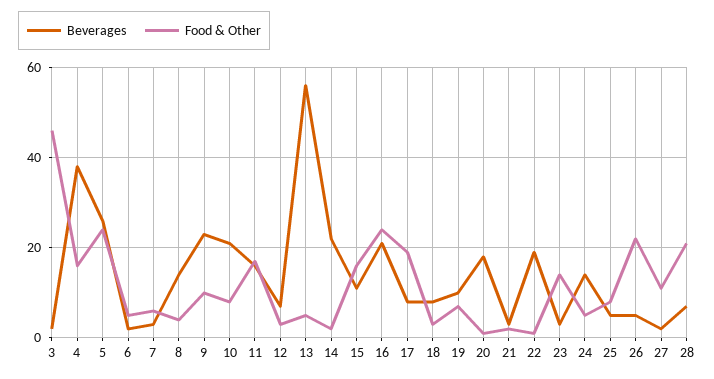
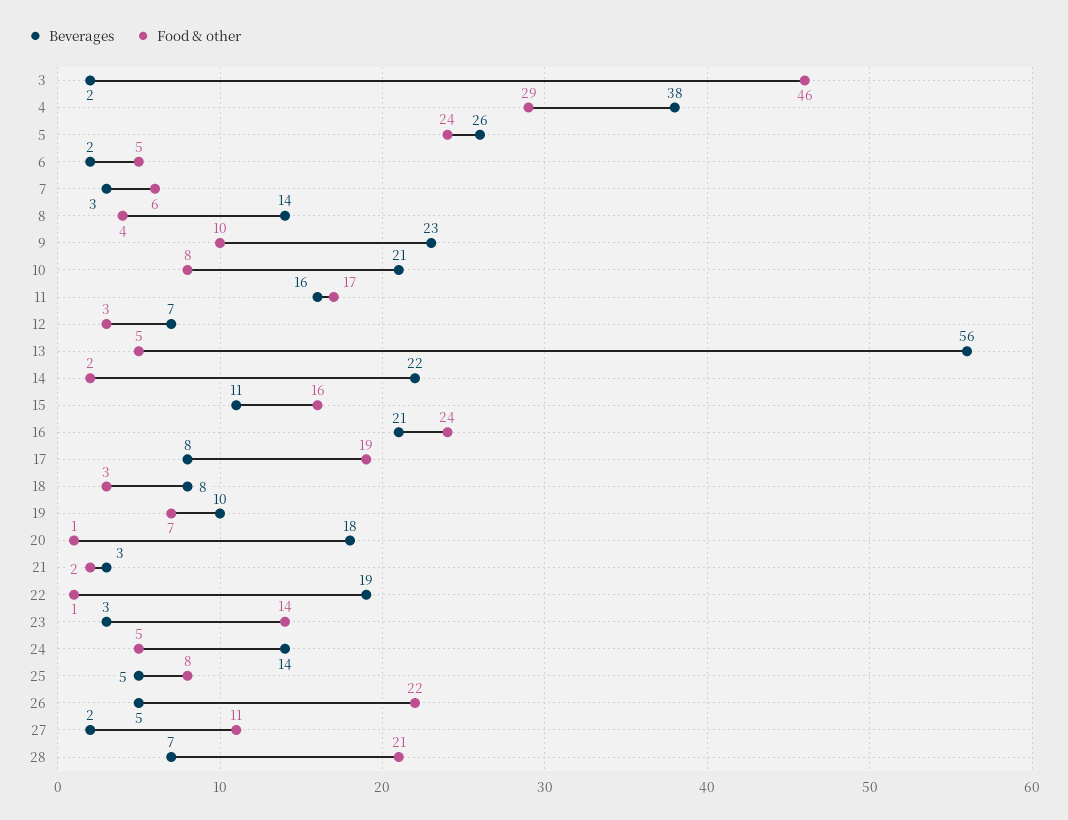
  {
    "Beverages": {
      "3": 2,
      "4": 38,
      "5": 26,
      "6": 2,
      "7": 3,
      "8": 14,
      "9": 23,
      "10": 21,
      "11": 16,
      "12": 7,
      "13": 56,
      "14": 22,
      "15": 11,
      "16": 21,
      "17": 8,
      "18": 8,
      "19": 10,
      "20": 18,
      "21": 3,
      "22": 19,
      "23": 3,
      "24": 14,
      "25": 5,
      "26": 5,
      "27": 2,
      "28": 7
    },
    "Food & Other": {
      "3": 46,
-     "4": 15,
+     "4": 29,
      "5": 24,
      "6": 5,
      "7": 6,
      "8": 4,
      "9": 10,
      "10": 8,
      "11": 17,
      "12": 3,
      "13": 5,
      "14": 2,
      "15": 16,
      "16": 24,
      "17": 19,
      "18": 3,
      "19": 7,
      "20": 1,
      "21": 2,
      "22": 1,
      "23": 14,
      "24": 5,
      "25": 8,
      "26": 22,
      "27": 11,
      "28": 21
    }
  }

